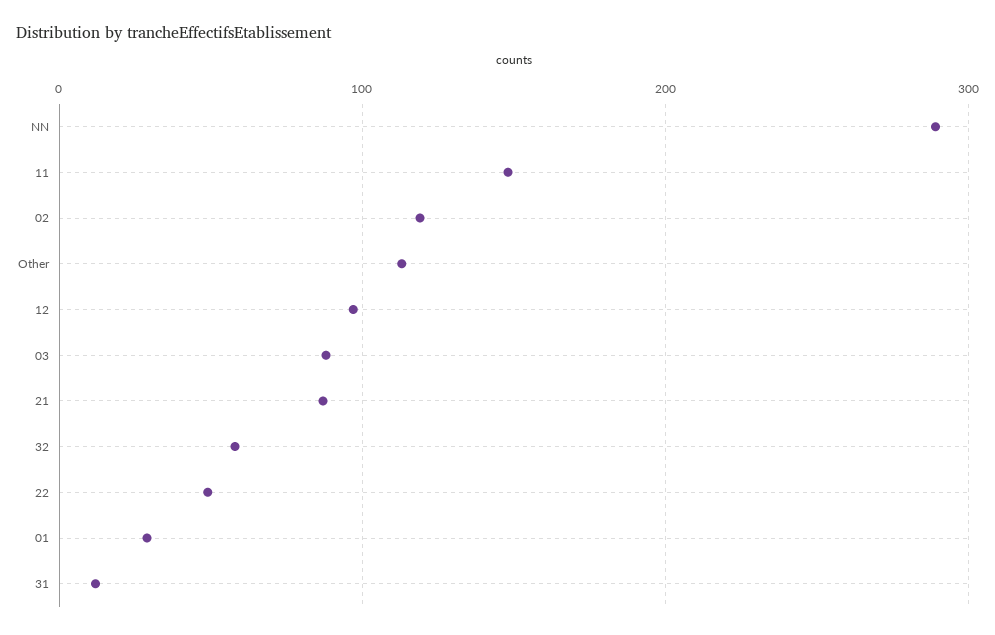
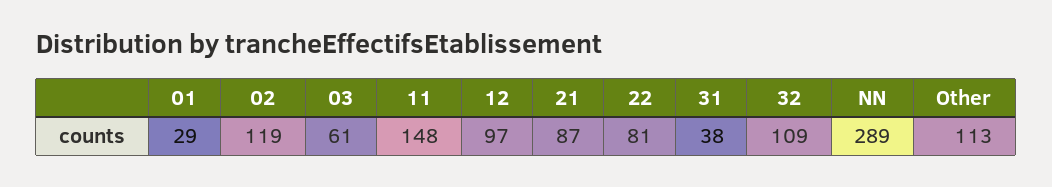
  {
    "NN": 289,
    "11": 148,
    "02": 119,
    "Other": 113,
    "12": 97,
-   "03": 90,
+   "03": 61,
    "21": 87,
-   "32": 60,
+   "32": 109,
-   "22": 50,
+   "22": 81,
    "01": 29,
-   "31": 10
+   "31": 38
  }

